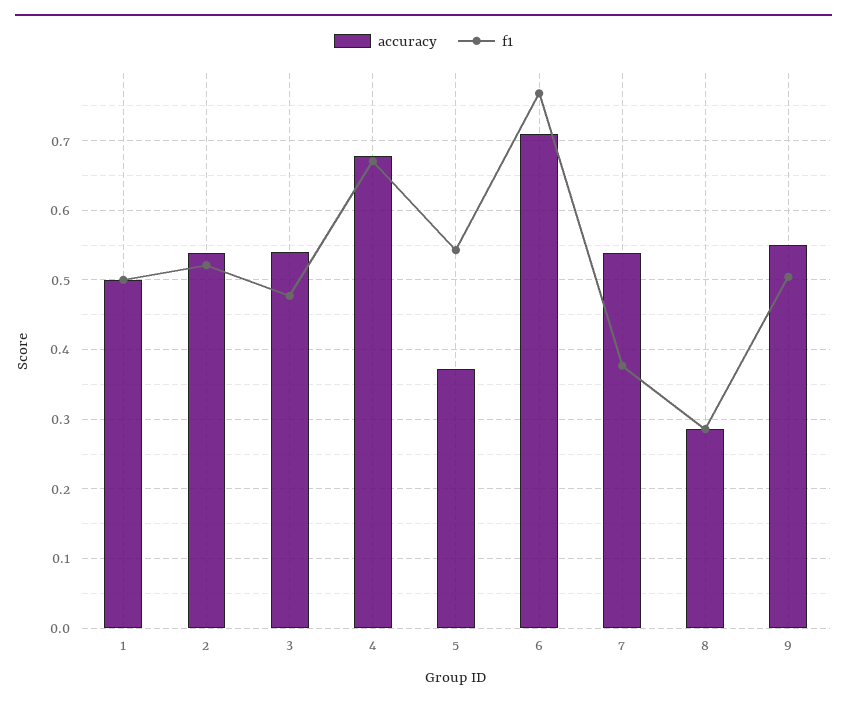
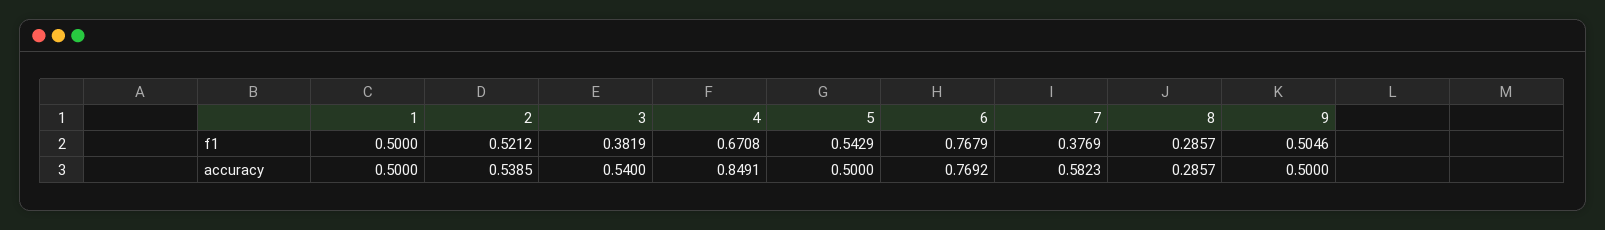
  {
    "accuracy": {
      "1": 0.5,
      "2": 0.5385,
      "3": 0.54,
-     "4": 0.68,
+     "4": 0.8491,
-     "5": 0.37,
+     "5": 0.5,
-     "6": 0.71,
+     "6": 0.7692,
-     "7": 0.54,
+     "7": 0.5823,
      "8": 0.2857,
-     "9": 0.55
+     "9": 0.5
    },
    "f1": {
      "1": 0.5,
      "2": 0.5212,
-     "3": 0.48,
+     "3": 0.3819,
      "4": 0.6708,
      "5": 0.5429,
      "6": 0.7679,
      "7": 0.3769,
      "8": 0.2857,
      "9": 0.5046
    }
  }

